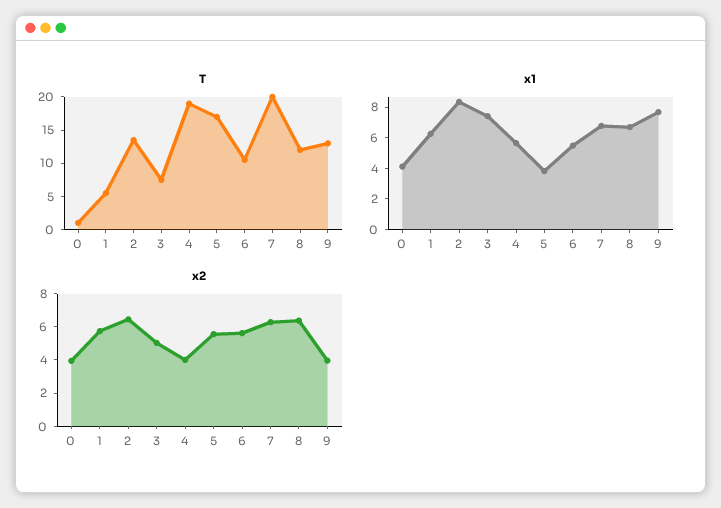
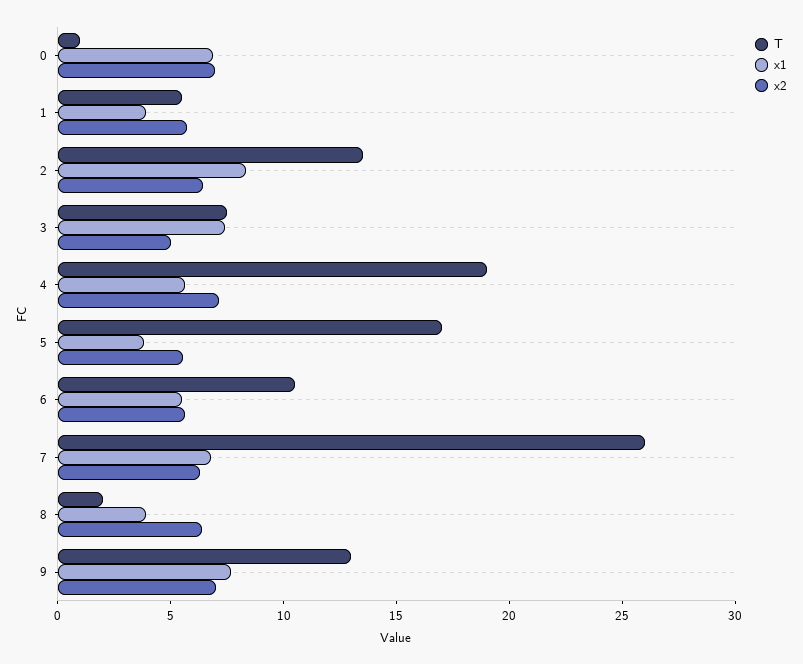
  {
    "T": {
      "0": 1,
      "1": 6,
      "2": 14,
      "3": 8,
      "4": 19,
      "5": 17,
      "6": 11,
-     "7": 20,
+     "7": 26,
-     "8": 12.5,
+     "8": 2,
      "9": 13
    },
    "x1": {
-     "0": 4,
+     "0": 7,
-     "1": 6,
+     "1": 4,
      "2": 8,
      "3": 7,
      "4": 6,
      "5": 4,
      "6": 5,
      "7": 7,
-     "8": 7,
+     "8": 4,
      "9": 8
    },
    "x2": {
-     "0": 4,
+     "0": 7,
      "1": 5.5,
      "2": 6.5,
      "3": 5,
-     "4": 4,
+     "4": 7,
      "5": 5.5,
      "6": 5.5,
      "7": 6.5,
      "8": 6.5,
-     "9": 4
+     "9": 7
    }
  }

